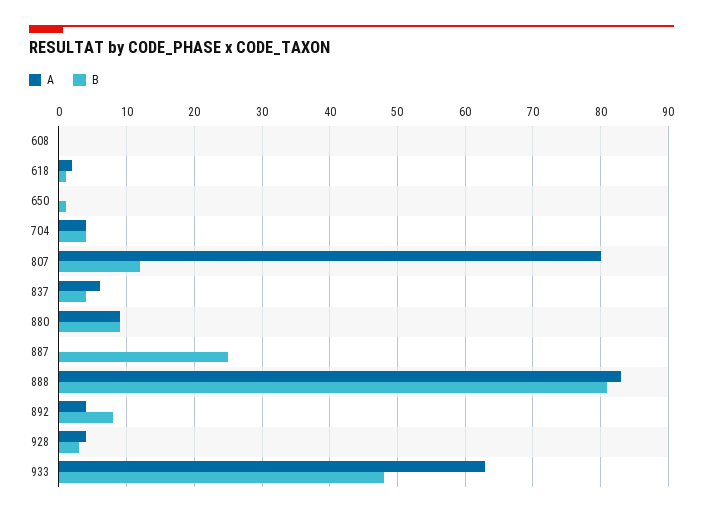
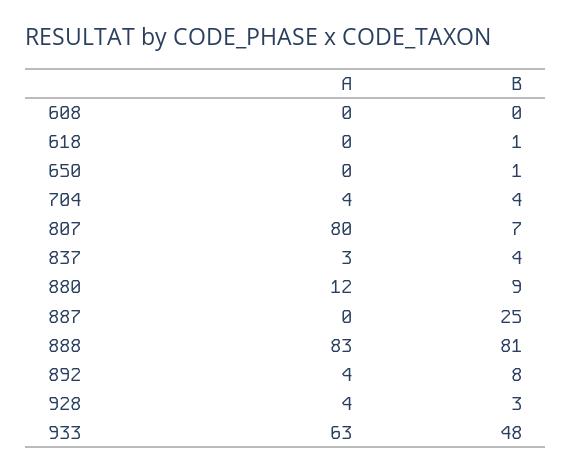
  {
    "A": {
      "608": 0,
-     "618": 2,
+     "618": 0,
      "650": 0,
      "704": 4,
      "807": 80,
-     "837": 6,
+     "837": 3,
-     "880": 9,
+     "880": 12,
      "887": 0,
      "888": 83,
      "892": 4,
      "928": 4,
      "933": 63
    },
    "B": {
      "608": 0,
      "618": 1,
      "650": 1,
      "704": 4,
-     "807": 12,
+     "807": 7,
      "837": 4,
      "880": 9,
      "887": 25,
      "888": 81,
      "892": 8,
      "928": 3,
      "933": 48
    }
  }

